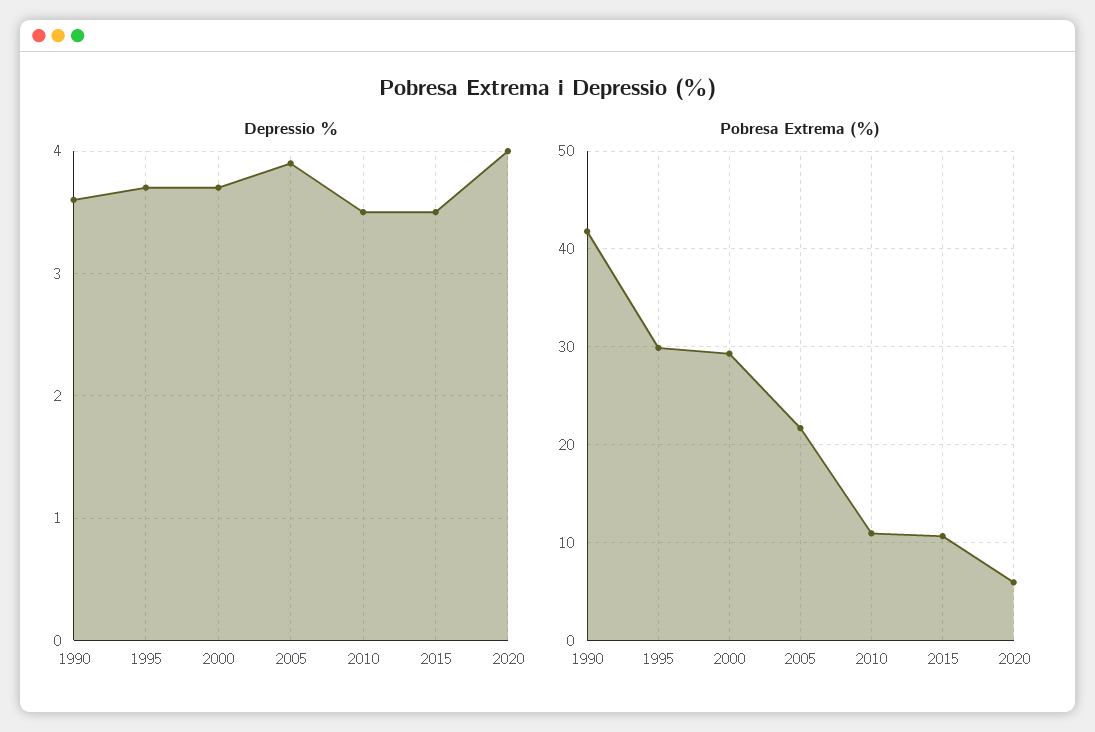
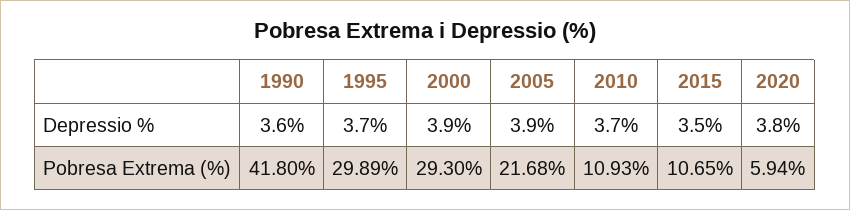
  {
    "Depressio %": {
      "1990": 3.6,
      "1995": 3.7,
-     "2000": 3.7,
+     "2000": 3.9,
      "2005": 3.9,
-     "2010": 3.5,
+     "2010": 3.7,
      "2015": 3.5,
-     "2020": 4
+     "2020": 3.8
    },
    "Pobresa Extrema (%)": {
      "1990": 41.8,
      "1995": 29.89,
      "2000": 29.3,
      "2005": 21.68,
      "2010": 10.93,
      "2015": 10.65,
      "2020": 5.94
    }
  }

